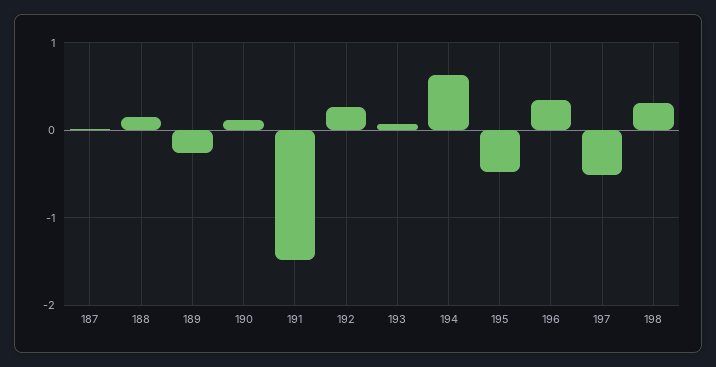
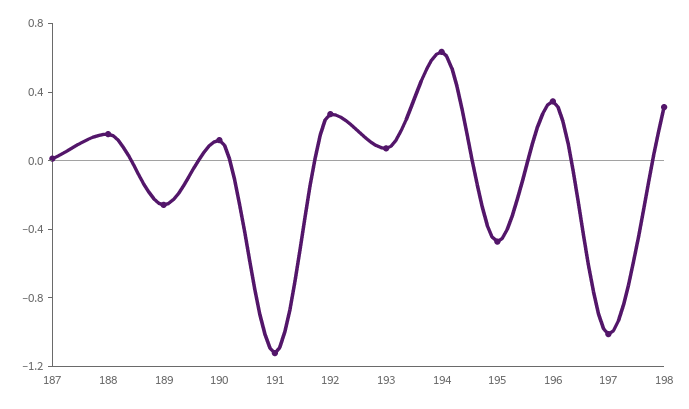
  {
    "187": 0,
    "188": 0.2,
    "189": -0.3,
    "190": 0.1,
-   "191": -1.5,
+   "191": -1.1,
    "192": 0.3,
    "193": 0.1,
    "194": 0.6,
    "195": -0.5,
    "196": 0.3,
-   "197": -0.5,
+   "197": -1,
    "198": 0.3
  }

